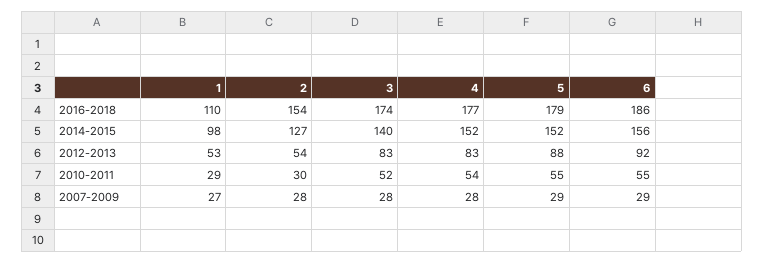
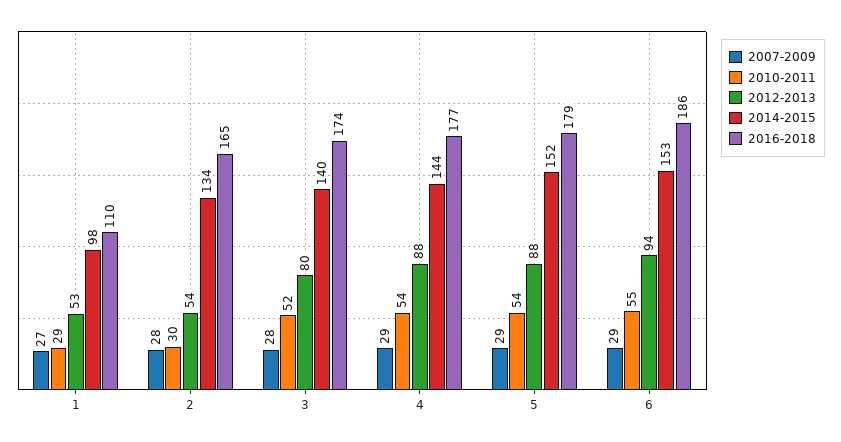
  {
    "2016-2018": {
      "1": 110,
-     "2": 154,
+     "2": 165,
      "3": 174,
      "4": 177,
      "5": 179,
      "6": 186
    },
    "2014-2015": {
      "1": 98,
-     "2": 127,
+     "2": 134,
      "3": 140,
-     "4": 152,
+     "4": 144,
      "5": 152,
-     "6": 156
+     "6": 153
    },
    "2012-2013": {
      "1": 53,
      "2": 54,
-     "3": 83,
+     "3": 80,
-     "4": 83,
+     "4": 88,
      "5": 88,
-     "6": 92
+     "6": 94
    },
    "2010-2011": {
      "1": 29,
      "2": 30,
      "3": 52,
      "4": 54,
-     "5": 55,
+     "5": 54,
      "6": 55
    },
    "2007-2009": {
      "1": 27,
      "2": 28,
      "3": 28,
-     "4": 28,
+     "4": 29,
      "5": 29,
      "6": 29
    }
  }

